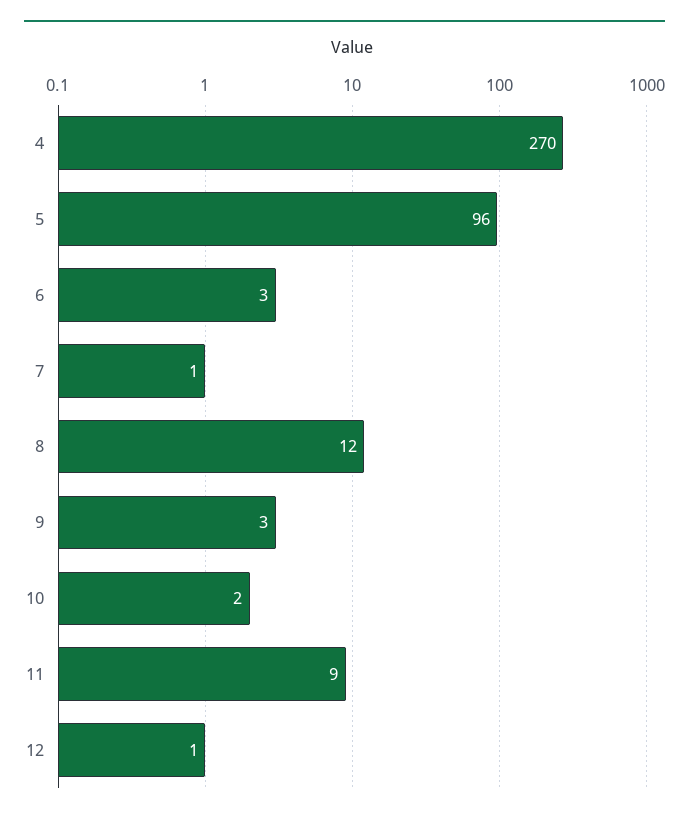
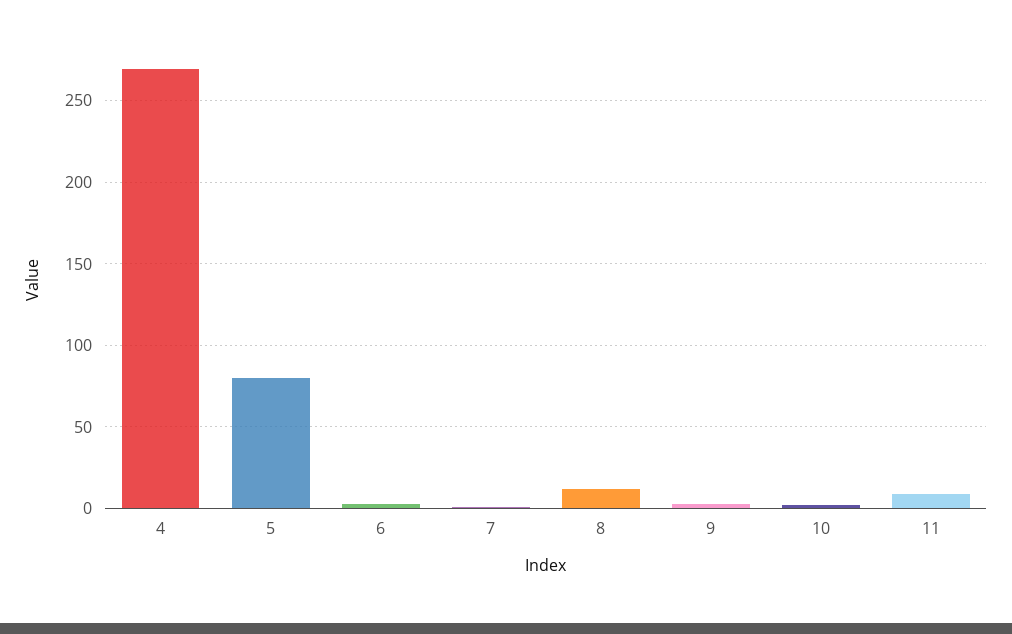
  {
    "4": 270,
-   "5": 96,
+   "5": 80,
    "6": 3,
    "7": 1,
    "8": 12,
    "9": 3,
    "10": 2,
-   "11": 9,
+   "11": 9
-   "12": 1
  }

